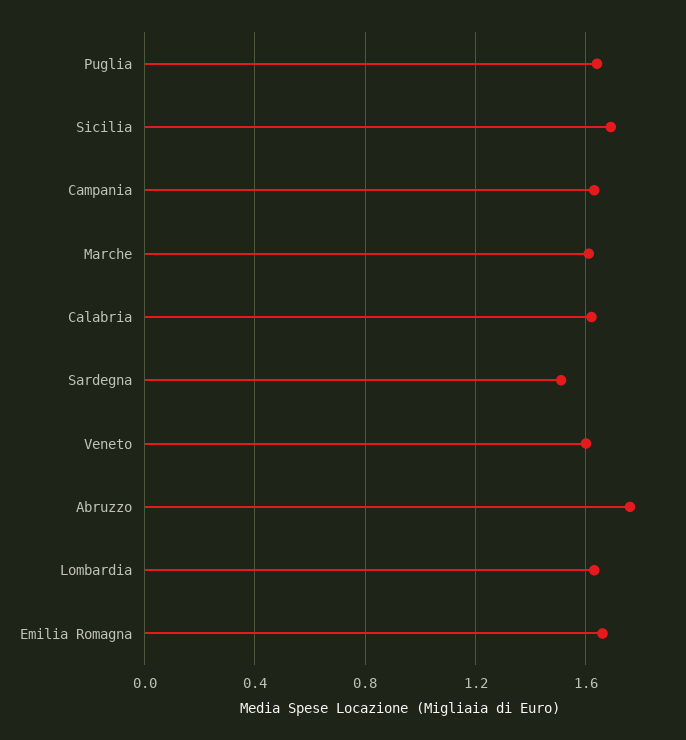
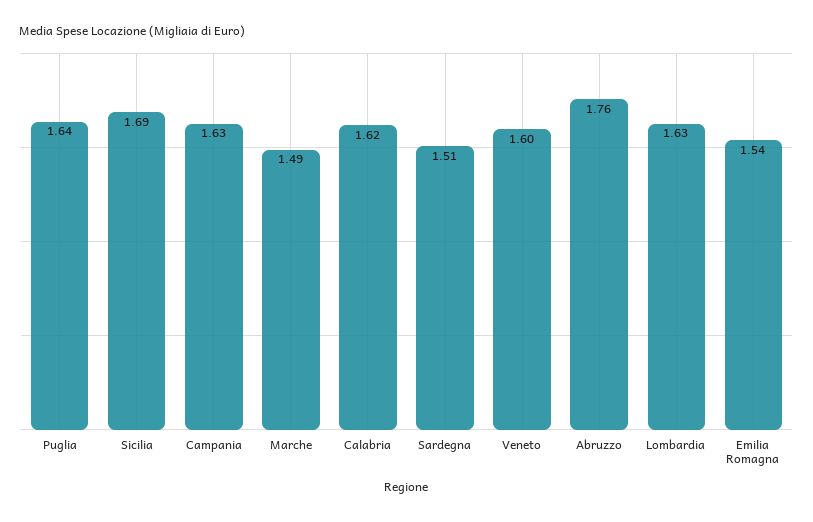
  {
    "Puglia": 1.64,
    "Sicilia": 1.69,
    "Campania": 1.63,
-   "Marche": 1.6,
+   "Marche": 1.49,
    "Calabria": 1.62,
    "Sardegna": 1.51,
    "Veneto": 1.6,
    "Abruzzo": 1.76,
    "Lombardia": 1.63,
-   "Emilia Romagna": 1.65
+   "Emilia Romagna": 1.54
  }

